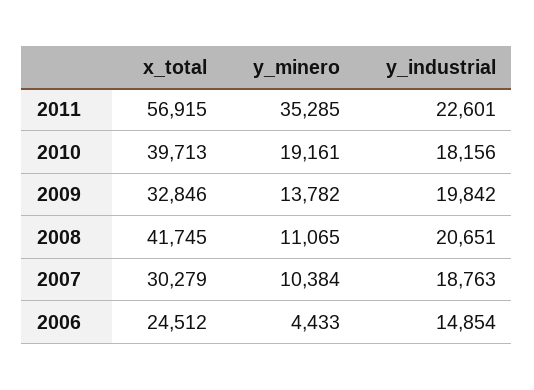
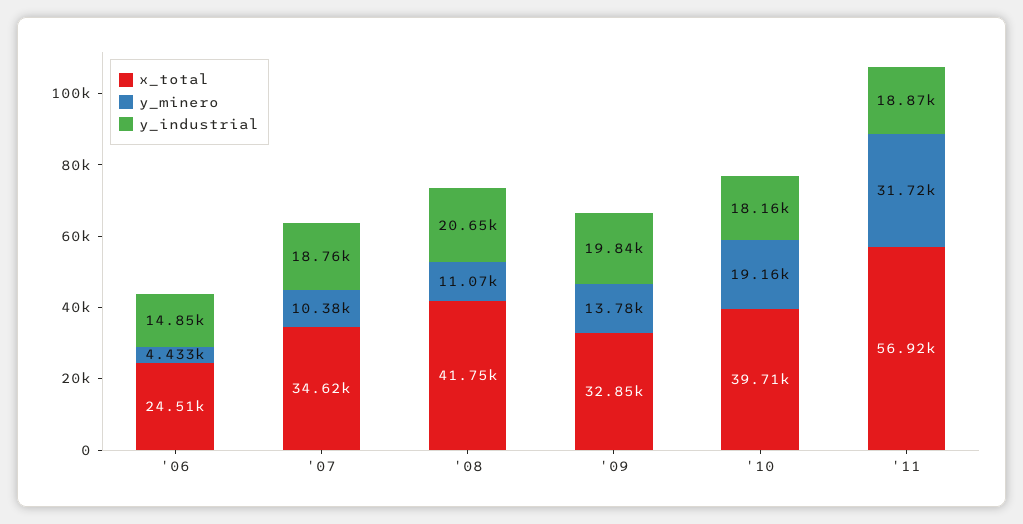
  {
    "x_total": {
      "2011": 56915,
      "2010": 39713,
      "2009": 32846,
      "2008": 41745,
-     "2007": 30279,
+     "2007": 34620,
      "2006": 24512
    },
    "y_minero": {
-     "2011": 35285,
+     "2011": 31720,
      "2010": 19161,
      "2009": 13782,
      "2008": 11065,
      "2007": 10384,
      "2006": 4433
    },
    "y_industrial": {
-     "2011": 22601,
+     "2011": 18870,
      "2010": 18156,
      "2009": 19842,
      "2008": 20651,
      "2007": 18763,
      "2006": 14854
    }
  }

